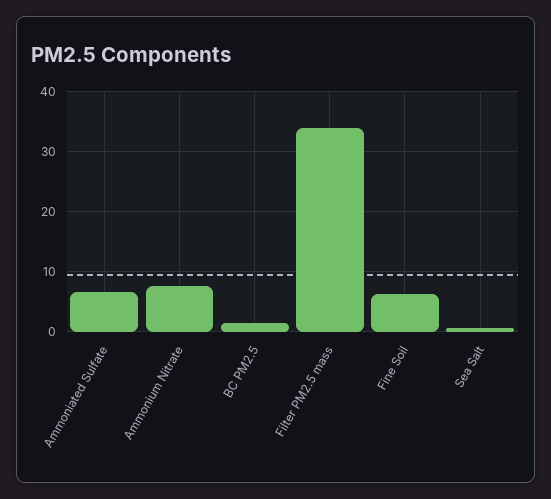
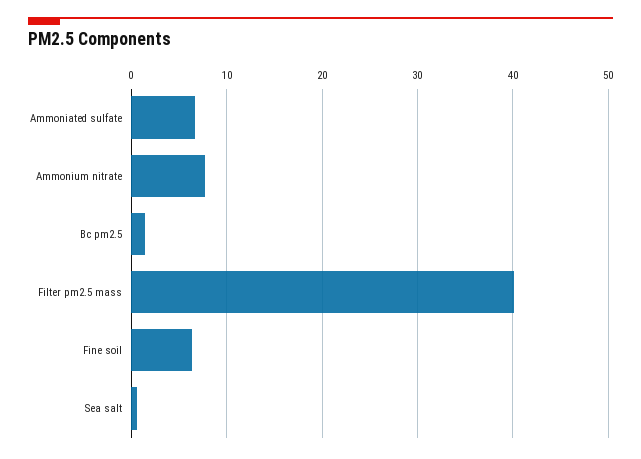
  {
    "Ammoniated Sulfate": 7,
    "Ammonium Nitrate": 8,
    "BC PM2.5": 1,
-   "Filter PM2.5 mass": 34,
+   "Filter PM2.5 mass": 40,
    "Fine Soil": 6,
    "Sea Salt": 1
  }

